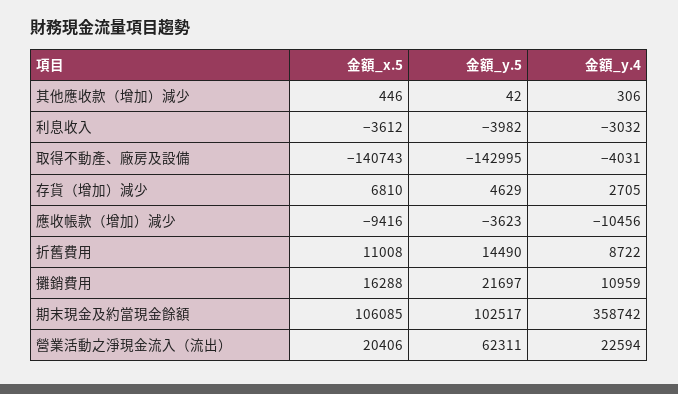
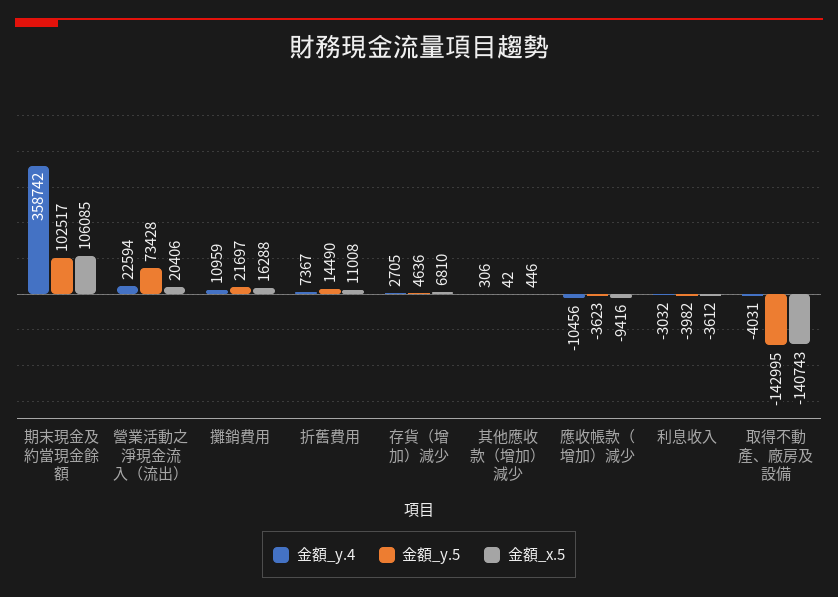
  {
    "金額_x.5": {
      "其他應收款（增加）減少": 446,
      "利息收入": -3612,
      "取得不動產、廠房及設備": -140743,
      "存貨（增加）減少": 6810,
      "應收帳款（增加）減少": -9416,
      "折舊費用": 11008,
      "攤銷費用": 16288,
      "期末現金及約當現金餘額": 106085,
      "營業活動之淨現金流入（流出）": 20406
    },
    "金額_y.5": {
      "其他應收款（增加）減少": 42,
      "利息收入": -3982,
      "取得不動產、廠房及設備": -142995,
-     "存貨（增加）減少": 4629,
+     "存貨（增加）減少": 4636,
      "應收帳款（增加）減少": -3623,
      "折舊費用": 14490,
      "攤銷費用": 21697,
      "期末現金及約當現金餘額": 102517,
-     "營業活動之淨現金流入（流出）": 62311
+     "營業活動之淨現金流入（流出）": 73428
    },
    "金額_y.4": {
      "其他應收款（增加）減少": 306,
      "利息收入": -3032,
      "取得不動產、廠房及設備": -4031,
      "存貨（增加）減少": 2705,
      "應收帳款（增加）減少": -10456,
-     "折舊費用": 8722,
+     "折舊費用": 7367,
      "攤銷費用": 10959,
      "期末現金及約當現金餘額": 358742,
      "營業活動之淨現金流入（流出）": 22594
    }
  }

